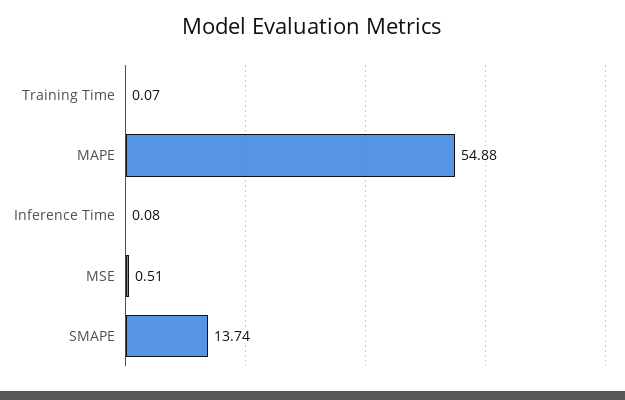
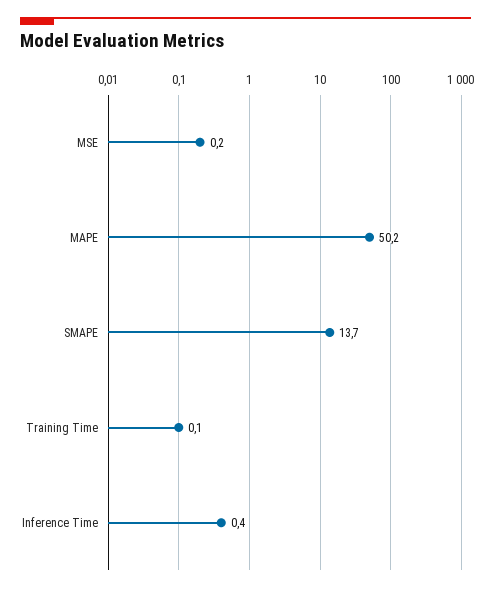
  {
    "Training Time": 0.07,
-   "MAPE": 54.88,
+   "MAPE": 50.2,
-   "Inference Time": 0.08,
+   "Inference Time": 0.4,
-   "MSE": 0.51,
+   "MSE": 0.2,
    "SMAPE": 13.74
  }

